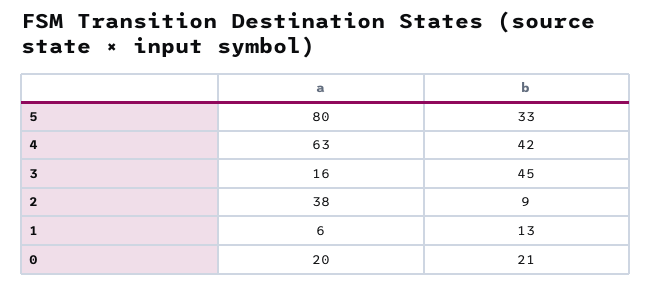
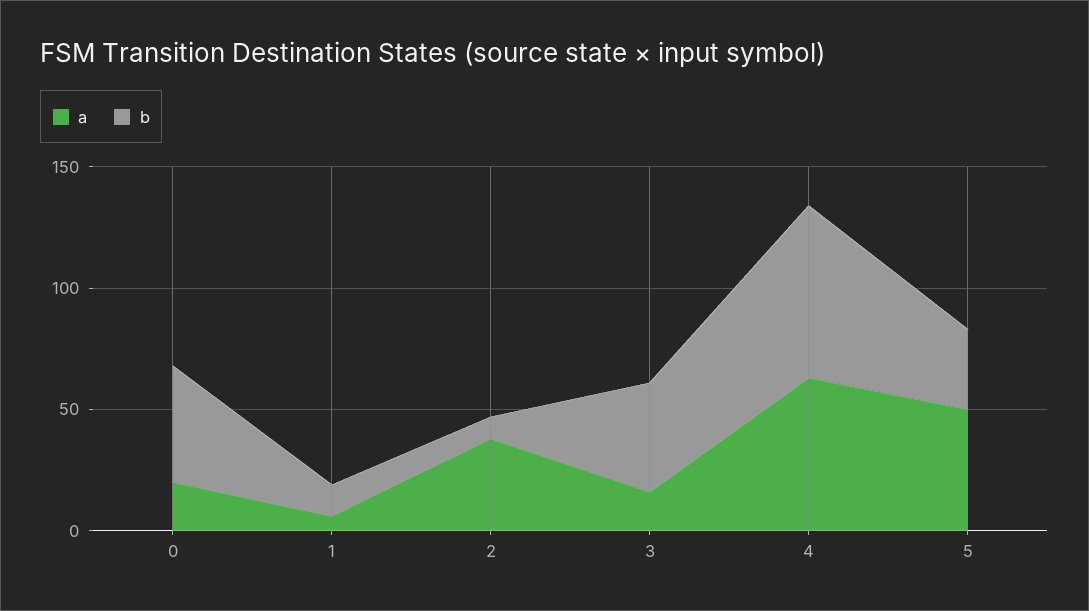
  {
    "a": {
-     "5": 80,
+     "5": 50,
      "4": 63,
      "3": 16,
      "2": 38,
      "1": 6,
      "0": 20
    },
    "b": {
      "5": 33,
-     "4": 42,
+     "4": 70,
      "3": 45,
      "2": 9,
      "1": 13,
-     "0": 21
+     "0": 50
    }
  }

